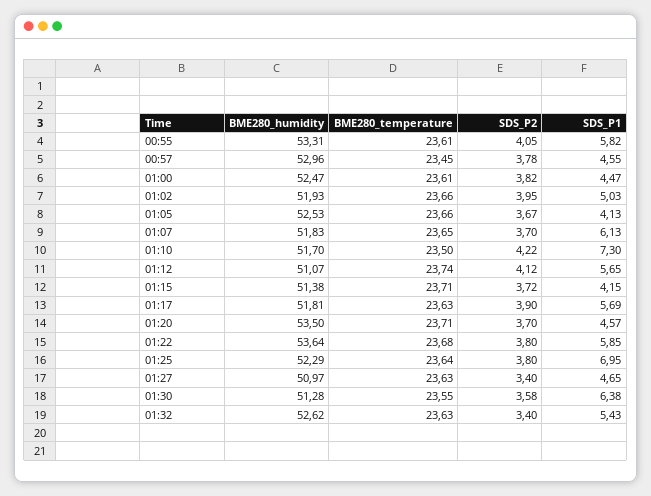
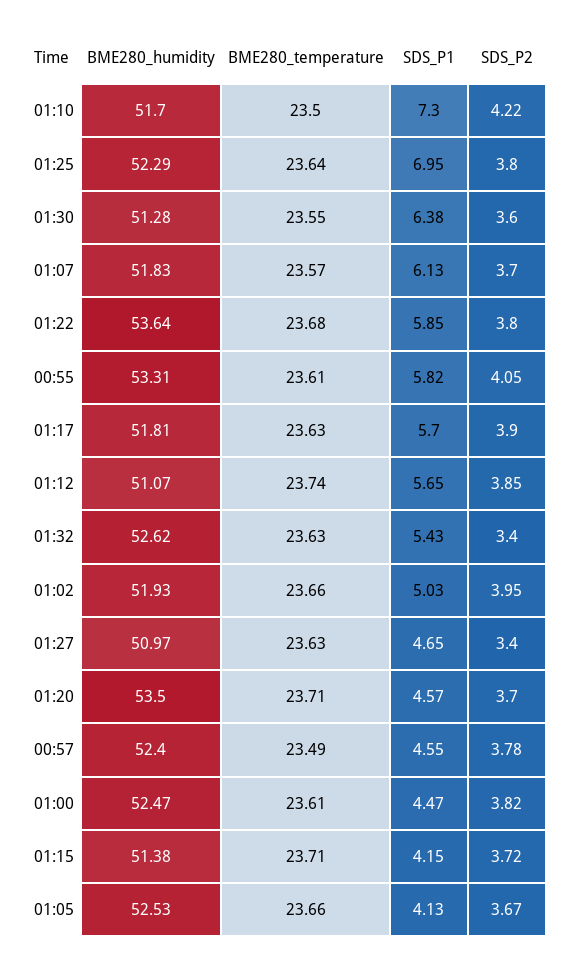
  {
    "BME280_humidity": {
      "00:55": 53.31,
-     "00:57": 52.96,
+     "00:57": 52.4,
      "01:00": 52.47,
      "01:02": 51.93,
      "01:05": 52.53,
      "01:07": 51.83,
      "01:10": 51.7,
      "01:12": 51.07,
      "01:15": 51.38,
      "01:17": 51.81,
      "01:20": 53.5,
      "01:22": 53.64,
      "01:25": 52.29,
      "01:27": 50.97,
      "01:30": 51.28,
      "01:32": 52.62
    },
    "BME280_temperature": {
      "00:55": 23.61,
-     "00:57": 23.45,
+     "00:57": 23.49,
      "01:00": 23.61,
      "01:02": 23.66,
      "01:05": 23.66,
-     "01:07": 23.65,
+     "01:07": 23.57,
      "01:10": 23.5,
      "01:12": 23.74,
      "01:15": 23.71,
      "01:17": 23.63,
      "01:20": 23.71,
      "01:22": 23.68,
      "01:25": 23.64,
      "01:27": 23.63,
      "01:30": 23.55,
      "01:32": 23.63
    },
    "SDS_P2": {
      "00:55": 4.05,
      "00:57": 3.78,
      "01:00": 3.82,
      "01:02": 3.95,
      "01:05": 3.67,
      "01:07": 3.7,
      "01:10": 4.22,
-     "01:12": 4.12,
+     "01:12": 3.85,
      "01:15": 3.72,
      "01:17": 3.9,
      "01:20": 3.7,
      "01:22": 3.8,
      "01:25": 3.8,
      "01:27": 3.4,
-     "01:30": 3.58,
+     "01:30": 3.6,
      "01:32": 3.4
    },
    "SDS_P1": {
      "00:55": 5.82,
      "00:57": 4.55,
      "01:00": 4.47,
      "01:02": 5.03,
      "01:05": 4.13,
      "01:07": 6.13,
      "01:10": 7.3,
      "01:12": 5.65,
      "01:15": 4.15,
-     "01:17": 5.69,
+     "01:17": 5.7,
      "01:20": 4.57,
      "01:22": 5.85,
      "01:25": 6.95,
      "01:27": 4.65,
      "01:30": 6.38,
      "01:32": 5.43
    }
  }

